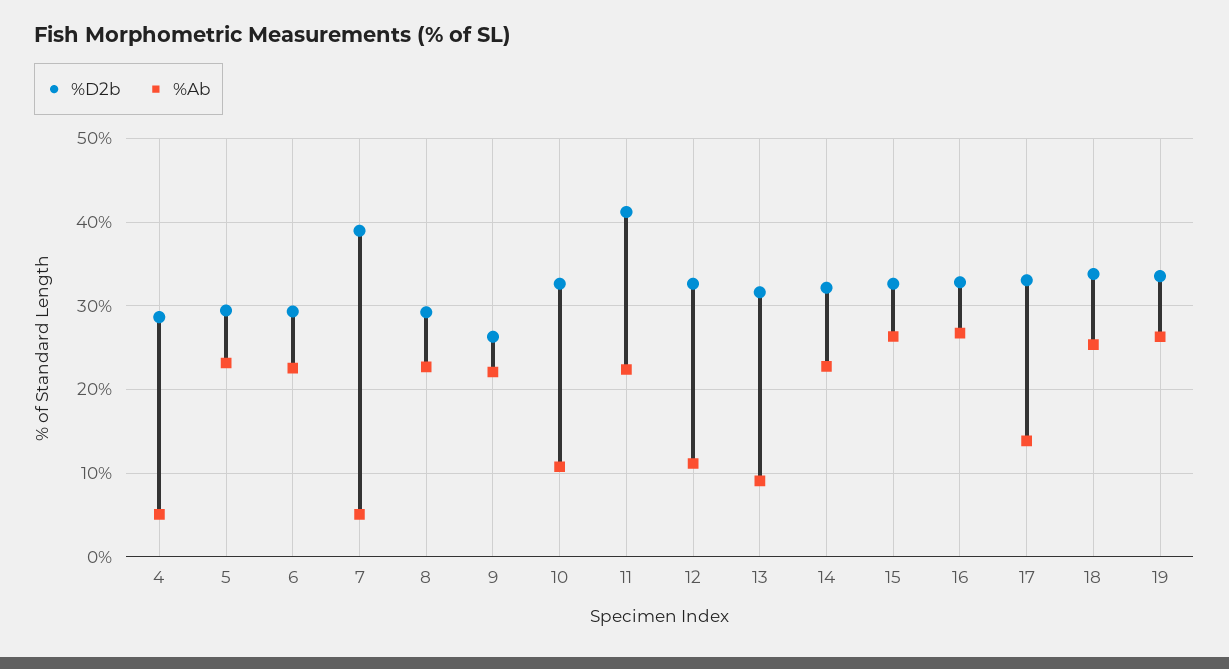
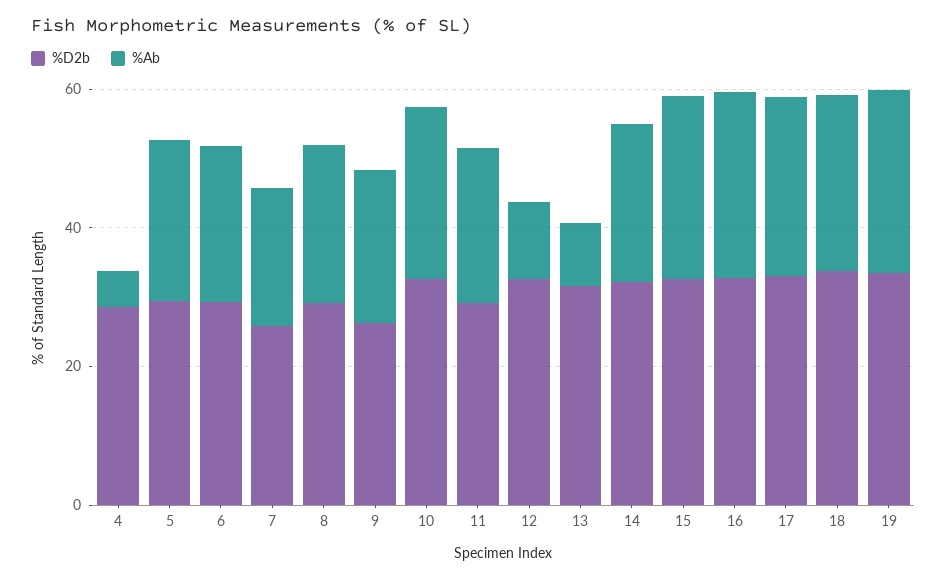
  {
    "%D2b": {
      "4": 29,
      "5": 29,
      "6": 29,
-     "7": 39,
+     "7": 25,
      "8": 29,
      "9": 26,
      "10": 33,
-     "11": 41,
+     "11": 30,
      "12": 33,
      "13": 32,
      "14": 32,
      "15": 33,
      "16": 33,
      "17": 33,
      "18": 34,
      "19": 34
    },
    "%Ab": {
      "4": 5,
      "5": 23,
      "6": 23,
-     "7": 5,
+     "7": 20,
      "8": 23,
      "9": 22,
-     "10": 11,
+     "10": 25,
      "11": 22,
      "12": 11,
      "13": 9,
      "14": 23,
      "15": 26,
      "16": 27,
-     "17": 14,
+     "17": 25,
      "18": 25,
      "19": 26
    }
  }

